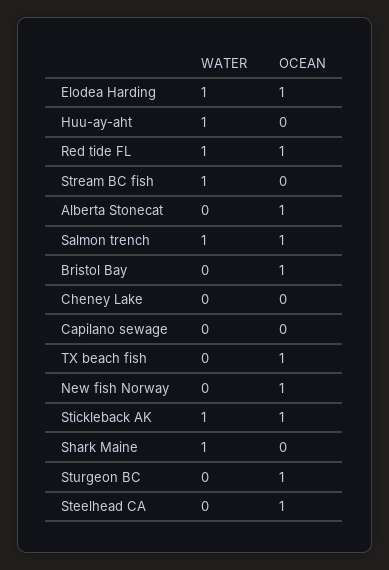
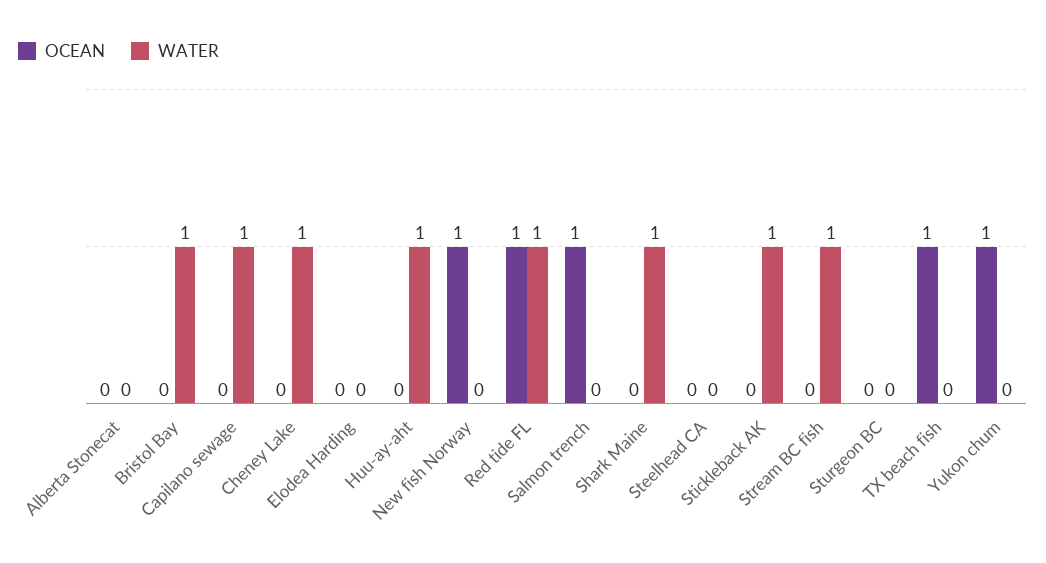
  {
    "WATER": {
-     "Elodea Harding": 1,
+     "Elodea Harding": 0,
      "Huu-ay-aht": 1,
      "Red tide FL": 1,
      "Stream BC fish": 1,
      "Alberta Stonecat": 0,
-     "Salmon trench": 1,
+     "Salmon trench": 0,
-     "Bristol Bay": 0,
+     "Bristol Bay": 1,
-     "Cheney Lake": 0,
+     "Cheney Lake": 1,
-     "Capilano sewage": 0,
+     "Capilano sewage": 1,
      "TX beach fish": 0,
      "New fish Norway": 0,
      "Stickleback AK": 1,
      "Shark Maine": 1,
      "Sturgeon BC": 0,
-     "Steelhead CA": 0
+     "Steelhead CA": 0,
+     "Yukon chum": 0
    },
    "OCEAN": {
-     "Elodea Harding": 1,
+     "Elodea Harding": 0,
      "Huu-ay-aht": 0,
      "Red tide FL": 1,
      "Stream BC fish": 0,
-     "Alberta Stonecat": 1,
+     "Alberta Stonecat": 0,
      "Salmon trench": 1,
-     "Bristol Bay": 1,
+     "Bristol Bay": 0,
      "Cheney Lake": 0,
      "Capilano sewage": 0,
      "TX beach fish": 1,
      "New fish Norway": 1,
-     "Stickleback AK": 1,
+     "Stickleback AK": 0,
      "Shark Maine": 0,
-     "Sturgeon BC": 1,
+     "Sturgeon BC": 0,
-     "Steelhead CA": 1
+     "Steelhead CA": 0,
+     "Yukon chum": 1
    }
  }

